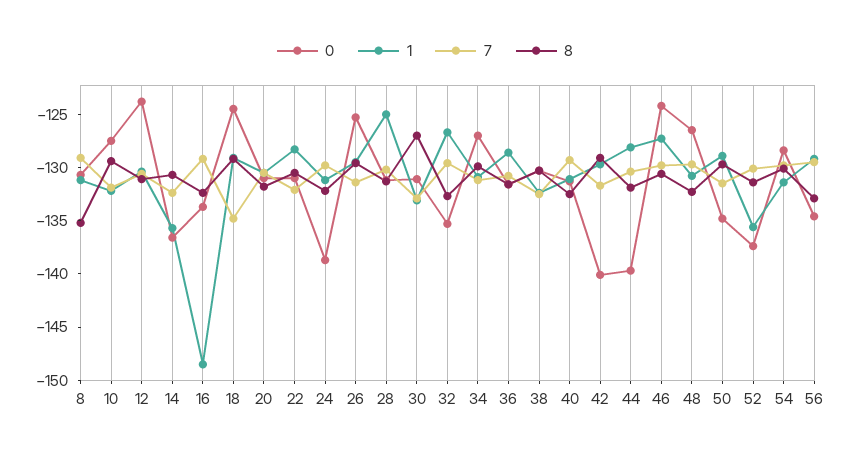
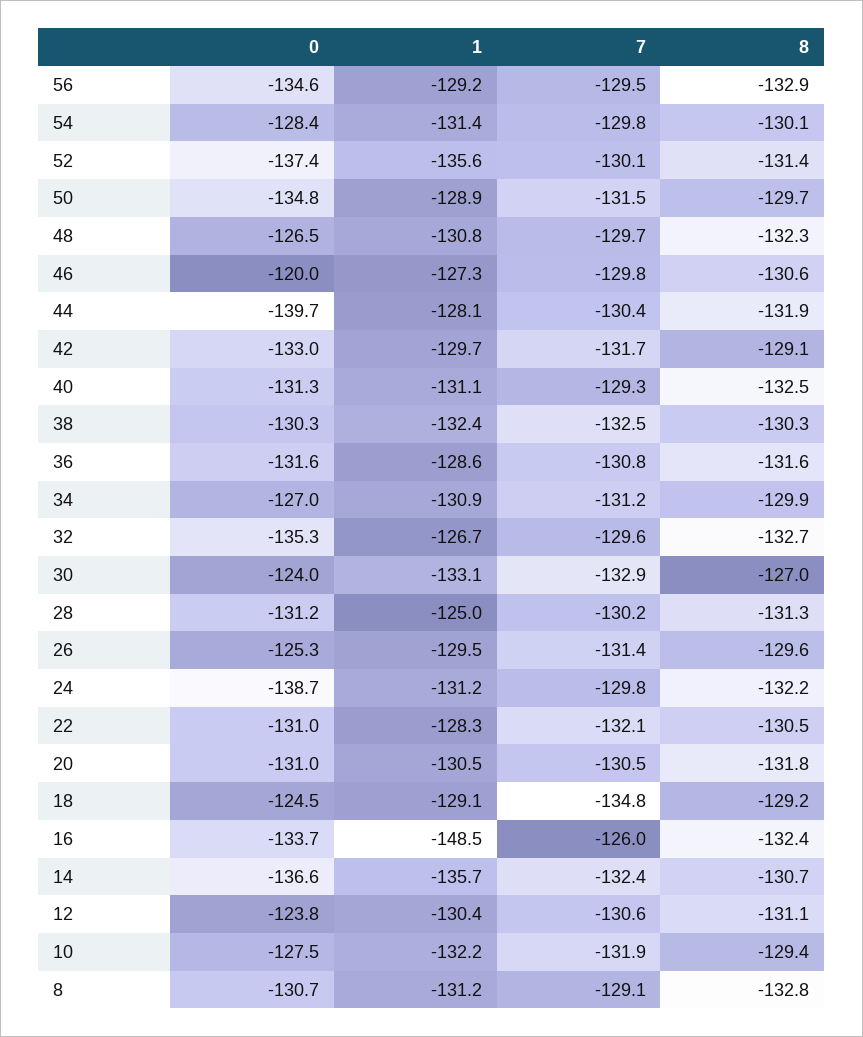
  {
    "0": {
      "8": -130.7,
      "10": -127.5,
      "12": -123.8,
      "14": -136.6,
      "16": -133.7,
      "18": -124.5,
      "20": -131,
      "22": -131,
      "24": -138.7,
      "26": -125.3,
      "28": -131.2,
-     "30": -131,
+     "30": -124,
      "32": -135.3,
      "34": -127,
      "36": -131.6,
      "38": -130.3,
      "40": -131.3,
-     "42": -140,
+     "42": -133,
      "44": -139.7,
-     "46": -124,
+     "46": -120,
      "48": -126.5,
      "50": -134.8,
      "52": -137.4,
      "54": -128.4,
      "56": -134.6
    },
    "1": {
      "8": -131.2,
      "10": -132.2,
      "12": -130.4,
      "14": -135.7,
      "16": -148.5,
      "18": -129.1,
      "20": -130.5,
      "22": -128.3,
      "24": -131.2,
      "26": -129.5,
      "28": -125,
      "30": -133.1,
      "32": -126.7,
      "34": -130.9,
      "36": -128.6,
      "38": -132.4,
      "40": -131.1,
      "42": -129.7,
      "44": -128.1,
      "46": -127.3,
      "48": -130.8,
      "50": -128.9,
      "52": -135.6,
      "54": -131.4,
      "56": -129.2
    },
    "7": {
      "8": -129.1,
      "10": -131.9,
      "12": -130.6,
      "14": -132.4,
-     "16": -129,
+     "16": -126,
      "18": -134.8,
      "20": -130.5,
      "22": -132.1,
      "24": -129.8,
      "26": -131.4,
      "28": -130.2,
      "30": -132.9,
      "32": -129.6,
      "34": -131.2,
      "36": -130.8,
      "38": -132.5,
      "40": -129.3,
      "42": -131.7,
      "44": -130.4,
      "46": -129.8,
      "48": -129.7,
      "50": -131.5,
      "52": -130.1,
      "54": -129.8,
      "56": -129.5
    },
    "8": {
-     "8": -135,
+     "8": -132.8,
      "10": -129.4,
      "12": -131.1,
      "14": -130.7,
      "16": -132.4,
      "18": -129.2,
      "20": -131.8,
      "22": -130.5,
      "24": -132.2,
      "26": -129.6,
      "28": -131.3,
      "30": -127,
      "32": -132.7,
      "34": -129.9,
      "36": -131.6,
      "38": -130.3,
      "40": -132.5,
      "42": -129.1,
      "44": -131.9,
      "46": -130.6,
      "48": -132.3,
      "50": -129.7,
      "52": -131.4,
      "54": -130.1,
      "56": -132.9
    }
  }

